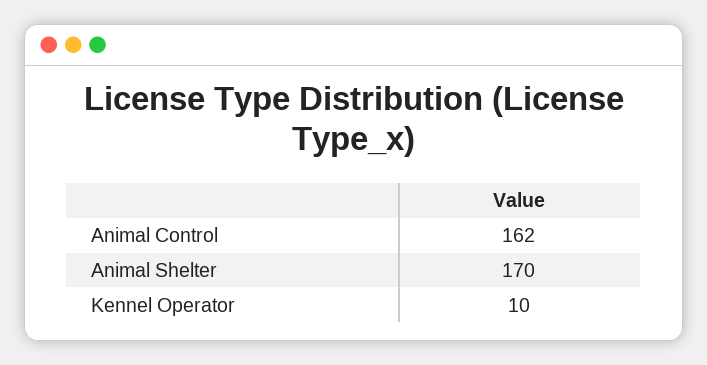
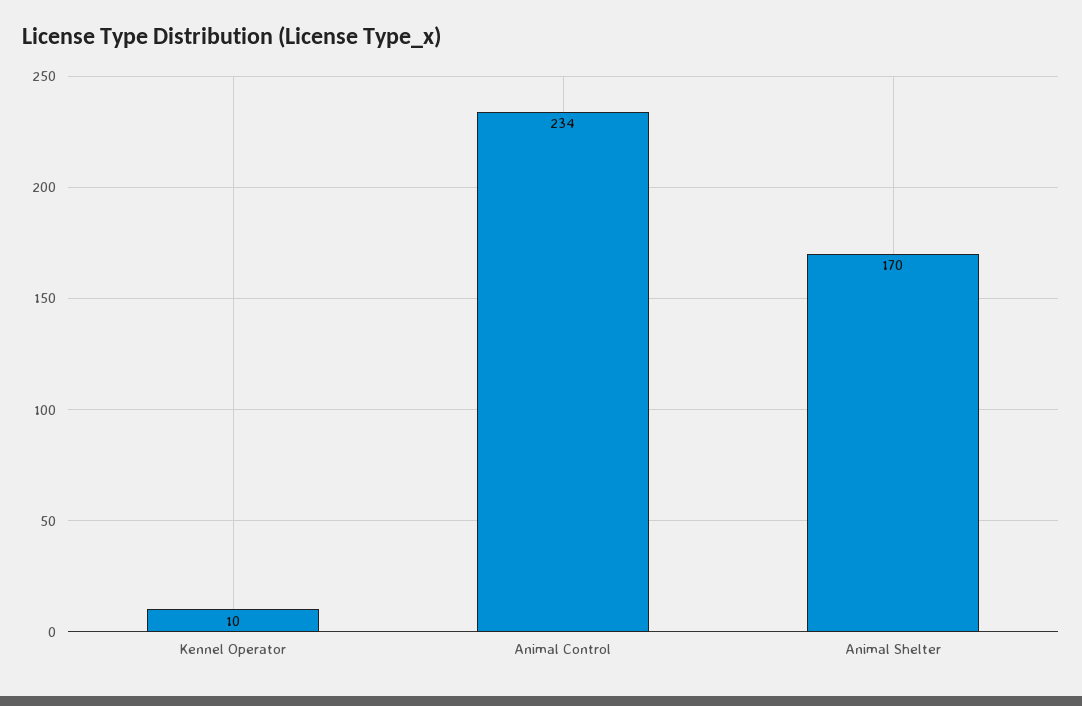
  {
-   "Animal Control": 162,
+   "Animal Control": 234,
    "Animal Shelter": 170,
    "Kennel Operator": 10
  }

